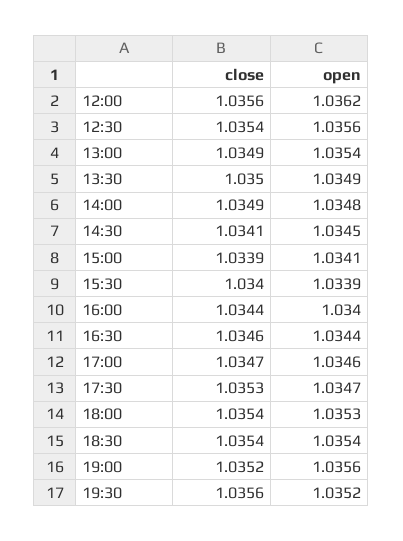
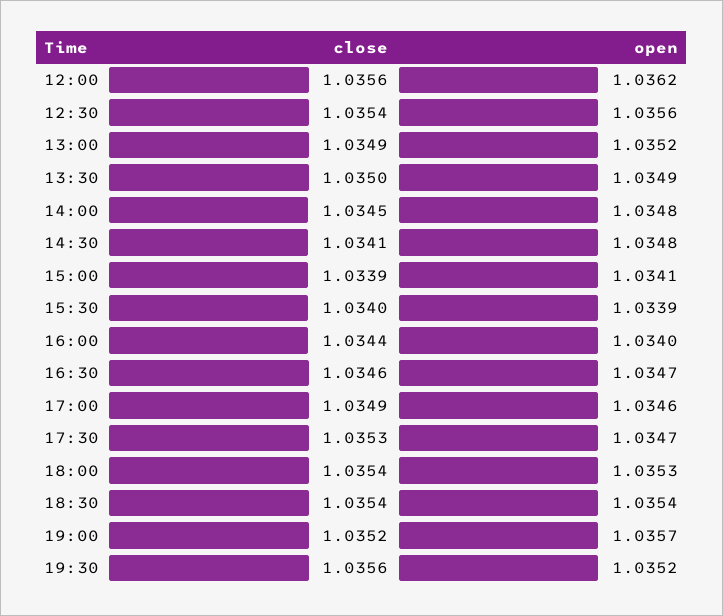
  {
    "close": {
      "12:00": 1.0356,
      "12:30": 1.0354,
      "13:00": 1.0349,
      "13:30": 1.035,
-     "14:00": 1.0349,
+     "14:00": 1.0345,
      "14:30": 1.0341,
      "15:00": 1.0339,
      "15:30": 1.034,
      "16:00": 1.0344,
      "16:30": 1.0346,
-     "17:00": 1.0347,
+     "17:00": 1.0349,
      "17:30": 1.0353,
      "18:00": 1.0354,
      "18:30": 1.0354,
      "19:00": 1.0352,
      "19:30": 1.0356
    },
    "open": {
      "12:00": 1.0362,
      "12:30": 1.0356,
-     "13:00": 1.0354,
+     "13:00": 1.0352,
      "13:30": 1.0349,
      "14:00": 1.0348,
-     "14:30": 1.0345,
+     "14:30": 1.0348,
      "15:00": 1.0341,
      "15:30": 1.0339,
      "16:00": 1.034,
-     "16:30": 1.0344,
+     "16:30": 1.0347,
      "17:00": 1.0346,
      "17:30": 1.0347,
      "18:00": 1.0353,
      "18:30": 1.0354,
-     "19:00": 1.0356,
+     "19:00": 1.0357,
      "19:30": 1.0352
    }
  }

